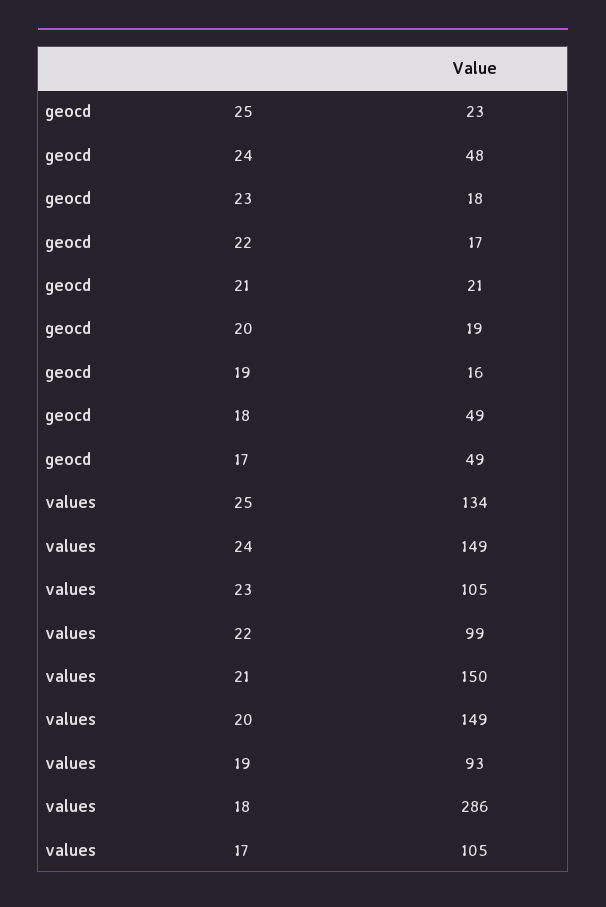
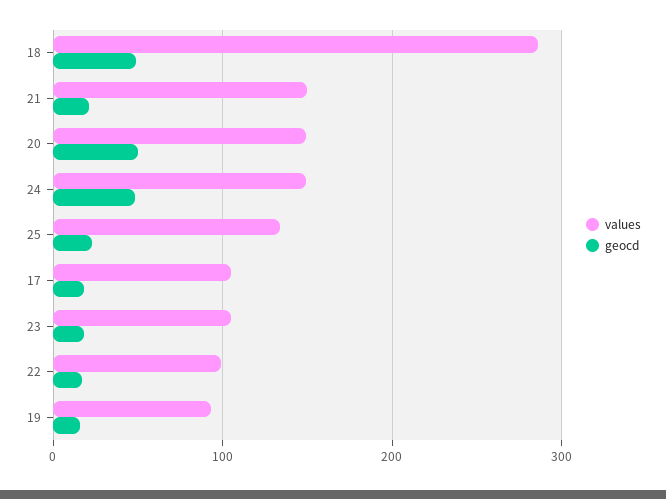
  {
    "geocd": {
      "25": 23,
      "24": 48,
      "23": 18,
      "22": 17,
      "21": 21,
-     "20": 19,
+     "20": 50,
      "19": 16,
      "18": 49,
-     "17": 49
+     "17": 20
    },
    "values": {
      "25": 134,
      "24": 149,
      "23": 105,
      "22": 99,
      "21": 150,
      "20": 149,
      "19": 93,
      "18": 286,
      "17": 105
    }
  }

